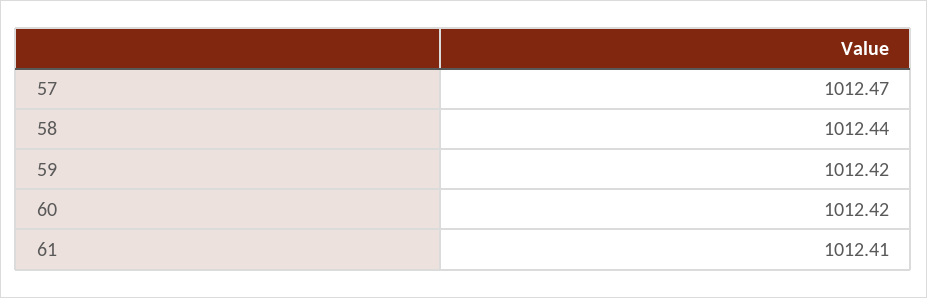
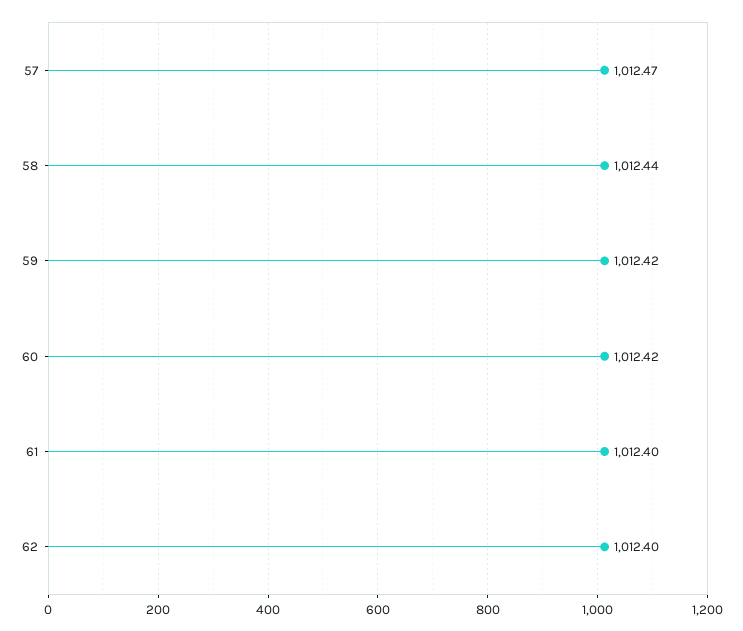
  {
    "57": 1012.47,
    "58": 1012.44,
    "59": 1012.42,
    "60": 1012.42,
-   "61": 1012.41
+   "61": 1012.4,
+   "62": 1012.4
  }

